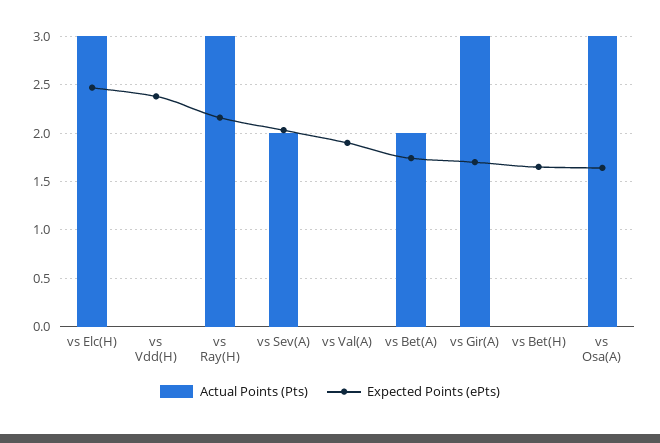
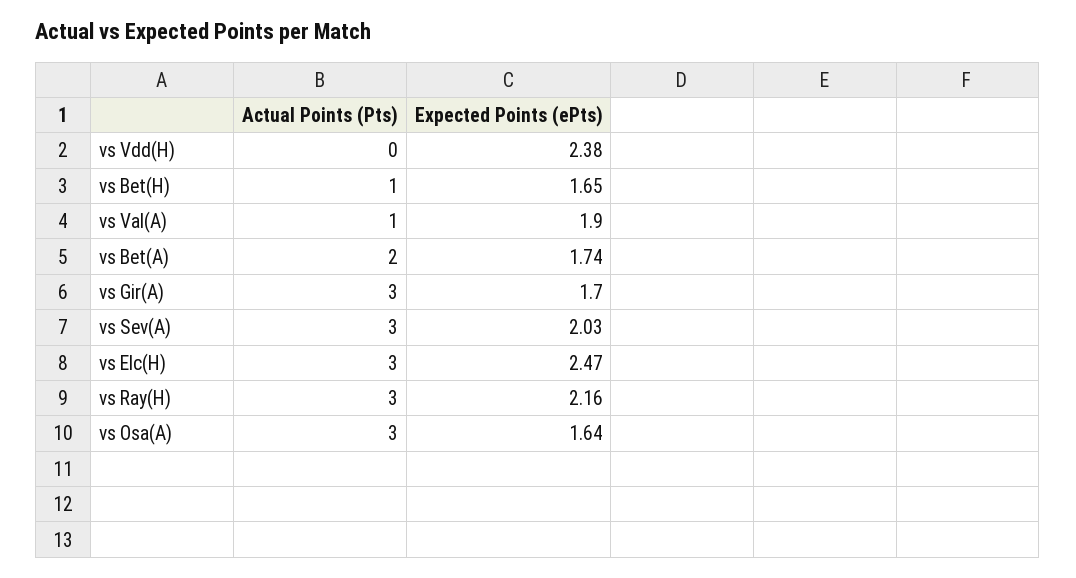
  {
    "Actual Points (Pts)": {
      "vs Elc(H)": 3,
      "vs Vdd(H)": 0,
      "vs Ray(H)": 3,
-     "vs Sev(A)": 2,
+     "vs Sev(A)": 3,
-     "vs Val(A)": 0,
+     "vs Val(A)": 1,
      "vs Bet(A)": 2,
      "vs Gir(A)": 3,
-     "vs Bet(H)": 0,
+     "vs Bet(H)": 1,
      "vs Osa(A)": 3
    },
    "Expected Points (ePts)": {
      "vs Elc(H)": 2.47,
      "vs Vdd(H)": 2.38,
      "vs Ray(H)": 2.16,
      "vs Sev(A)": 2.03,
      "vs Val(A)": 1.9,
      "vs Bet(A)": 1.74,
      "vs Gir(A)": 1.7,
      "vs Bet(H)": 1.65,
      "vs Osa(A)": 1.64
    }
  }

